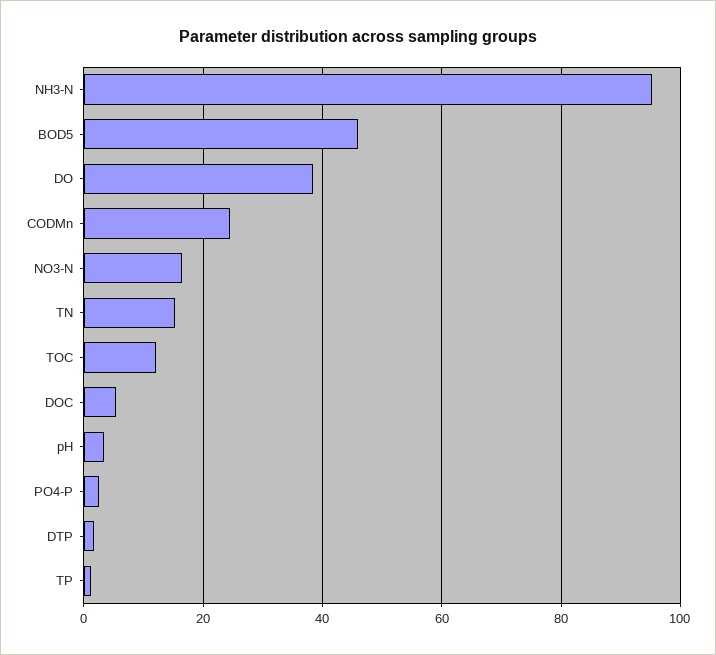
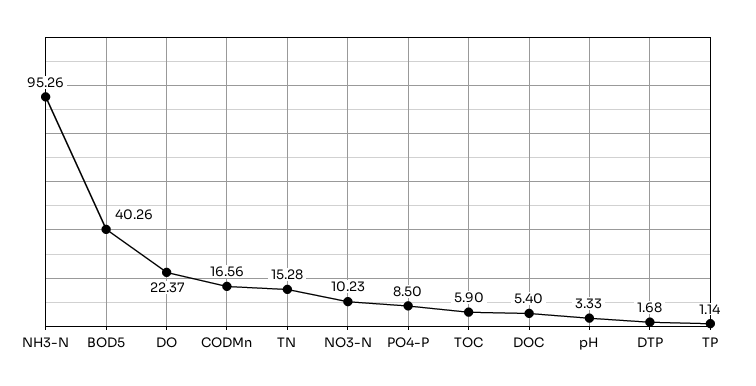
  {
    "NH3-N": 95.26,
-   "BOD5": 46,
+   "BOD5": 40.26,
-   "DO": 38,
+   "DO": 22.37,
-   "CODMn": 24,
+   "CODMn": 16.56,
-   "NO3-N": 16,
+   "NO3-N": 10.23,
    "TN": 15.28,
-   "TOC": 12,
+   "TOC": 5.9,
    "DOC": 5.4,
    "pH": 3.33,
-   "PO4-P": 2,
+   "PO4-P": 8.5,
    "DTP": 1.68,
    "TP": 1.14
  }

